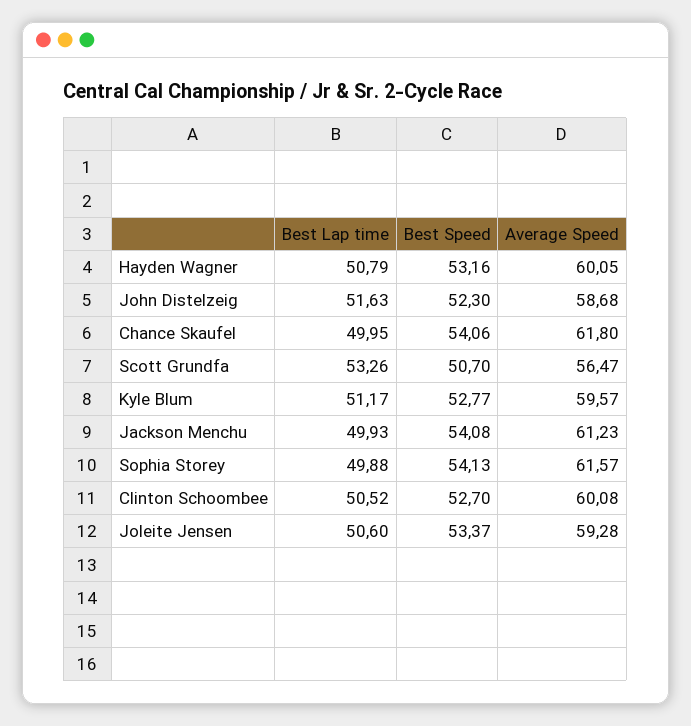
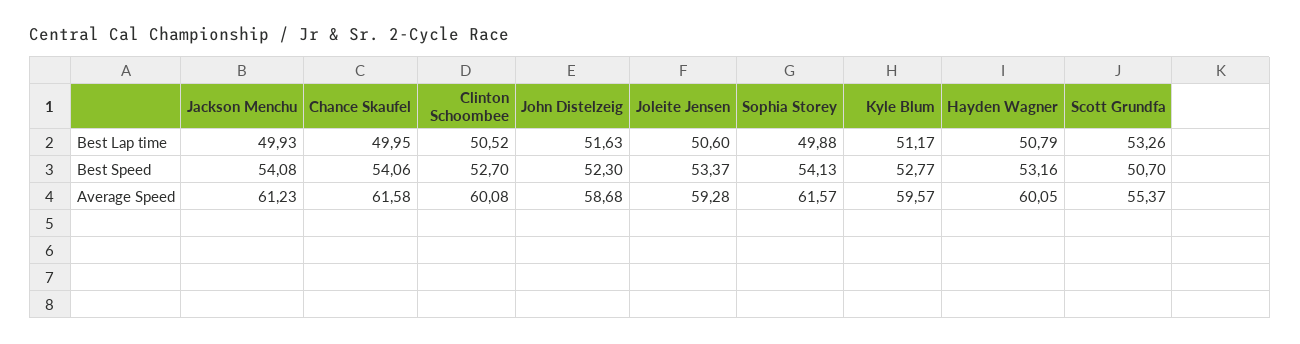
  {
    "Best Lap time": {
      "Hayden Wagner": 50.79,
      "John Distelzeig": 51.63,
      "Chance Skaufel": 49.95,
      "Scott Grundfa": 53.26,
      "Kyle Blum": 51.17,
      "Jackson Menchu": 49.93,
      "Sophia Storey": 49.88,
      "Clinton Schoombee": 50.52,
      "Joleite Jensen": 50.6
    },
    "Best Speed": {
      "Hayden Wagner": 53.16,
      "John Distelzeig": 52.3,
      "Chance Skaufel": 54.06,
      "Scott Grundfa": 50.7,
      "Kyle Blum": 52.77,
      "Jackson Menchu": 54.08,
      "Sophia Storey": 54.13,
      "Clinton Schoombee": 52.7,
      "Joleite Jensen": 53.37
    },
    "Average Speed": {
      "Hayden Wagner": 60.05,
      "John Distelzeig": 58.68,
-     "Chance Skaufel": 61.8,
+     "Chance Skaufel": 61.58,
-     "Scott Grundfa": 56.47,
+     "Scott Grundfa": 55.37,
      "Kyle Blum": 59.57,
      "Jackson Menchu": 61.23,
      "Sophia Storey": 61.57,
      "Clinton Schoombee": 60.08,
      "Joleite Jensen": 59.28
    }
  }

